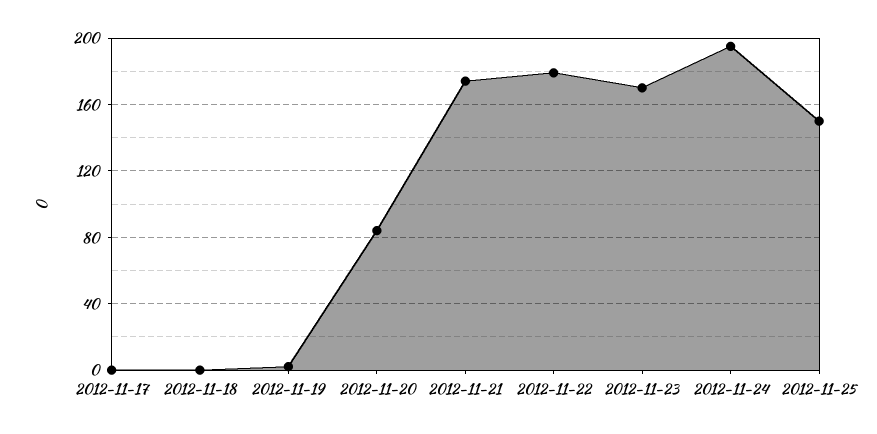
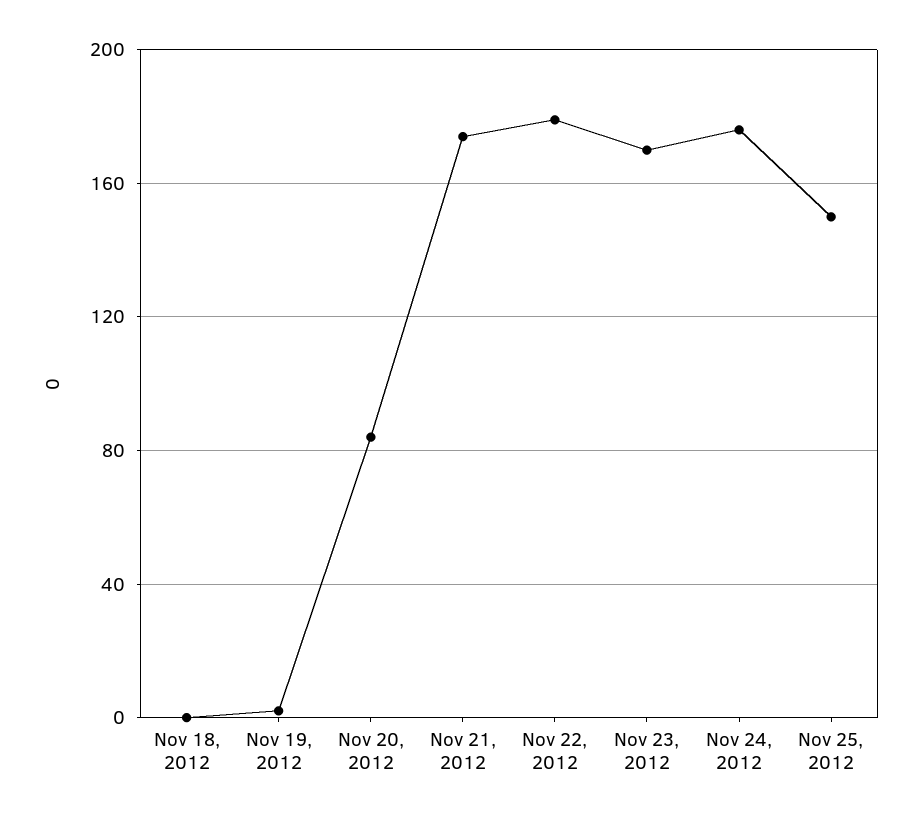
  {
-   "2012-11-17": 0,
    "2012-11-18": 0,
    "2012-11-19": 0,
    "2012-11-20": 85,
    "2012-11-21": 175,
    "2012-11-22": 180,
    "2012-11-23": 170,
-   "2012-11-24": 195,
+   "2012-11-24": 175,
    "2012-11-25": 150
  }

